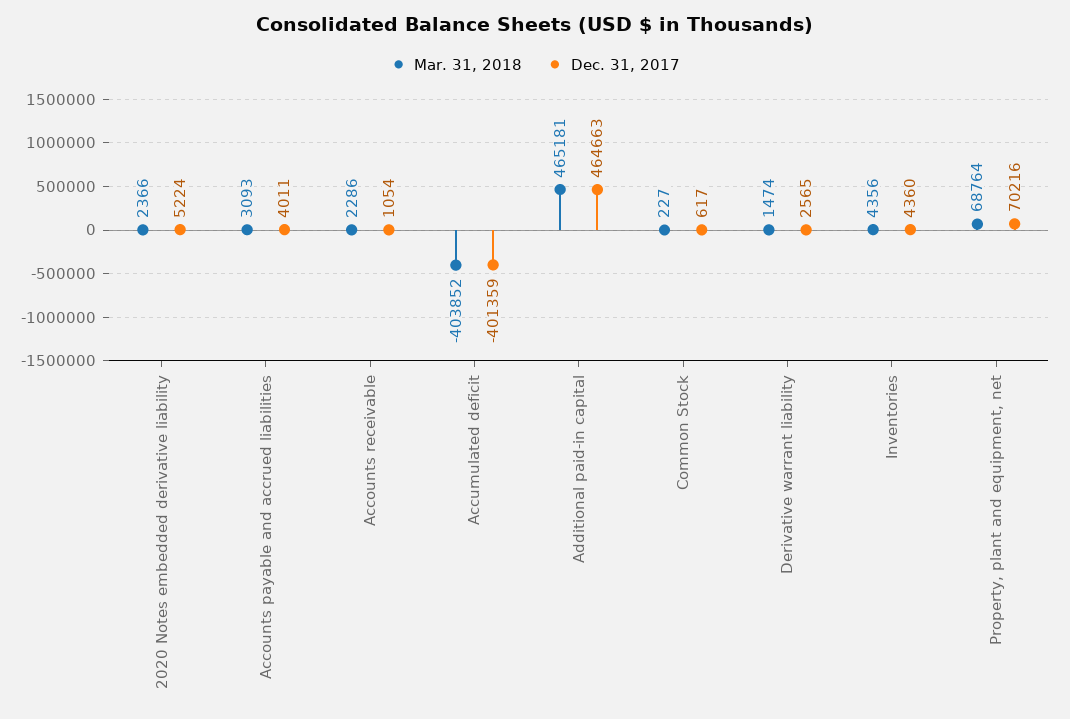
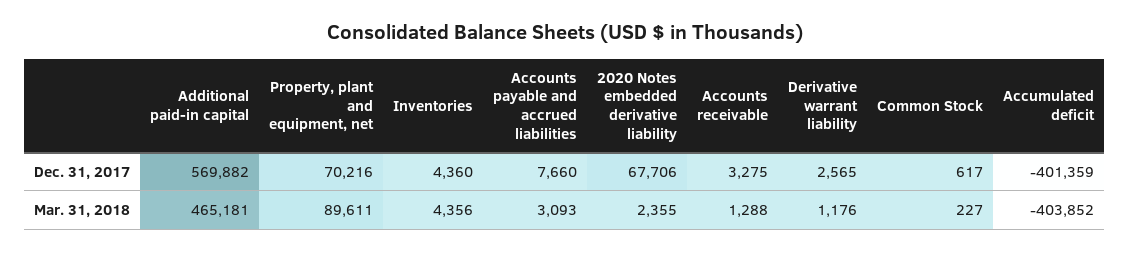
  {
    "Mar. 31, 2018": {
-     "2020 Notes embedded derivative liability": 2366,
+     "2020 Notes embedded derivative liability": 2355,
      "Accounts payable and accrued liabilities": 3093,
-     "Accounts receivable": 2286,
+     "Accounts receivable": 1288,
      "Accumulated deficit": -403852,
      "Additional paid-in capital": 465181,
      "Common Stock": 227,
-     "Derivative warrant liability": 1474,
+     "Derivative warrant liability": 1176,
      "Inventories": 4356,
-     "Property, plant and equipment, net": 68764
+     "Property, plant and equipment, net": 89611
    },
    "Dec. 31, 2017": {
-     "2020 Notes embedded derivative liability": 5224,
+     "2020 Notes embedded derivative liability": 67706,
-     "Accounts payable and accrued liabilities": 4011,
+     "Accounts payable and accrued liabilities": 7660,
-     "Accounts receivable": 1054,
+     "Accounts receivable": 3275,
      "Accumulated deficit": -401359,
-     "Additional paid-in capital": 464663,
+     "Additional paid-in capital": 569882,
      "Common Stock": 617,
      "Derivative warrant liability": 2565,
      "Inventories": 4360,
      "Property, plant and equipment, net": 70216
    }
  }

